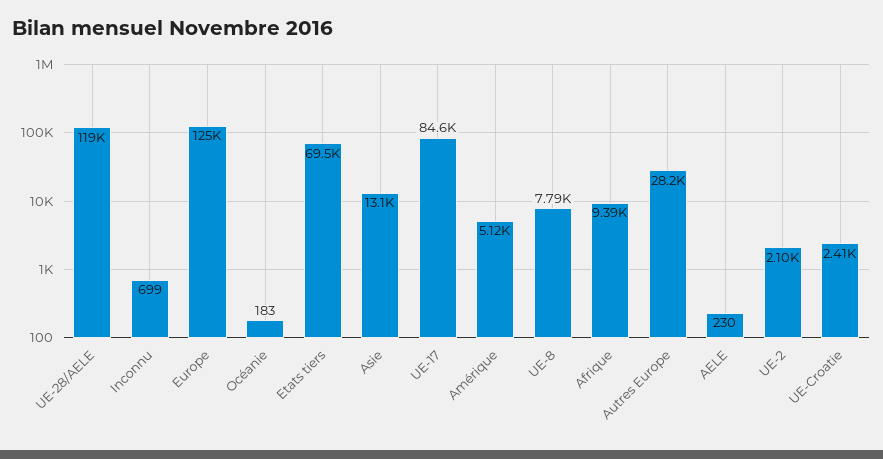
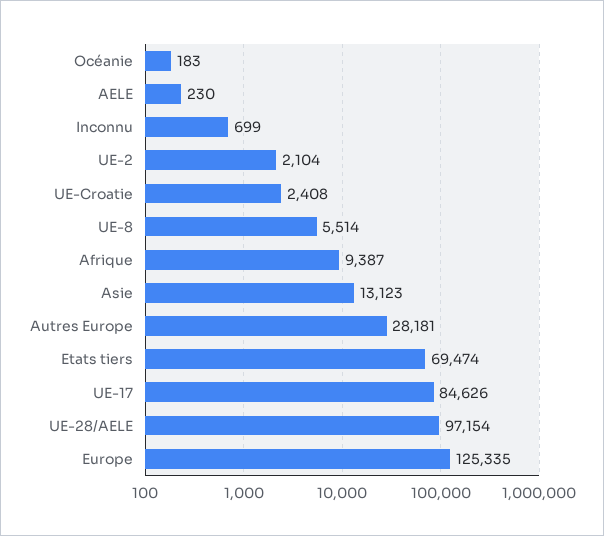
  {
-   "UE-28/AELE": 119000,
+   "UE-28/AELE": 97154,
    "Inconnu": 699,
    "Europe": 125335,
    "Océanie": 183,
    "Etats tiers": 69474,
    "Asie": 13123,
    "UE-17": 84626,
-   "Amérique": 5120,
-   "UE-8": 7790,
+   "UE-8": 5514,
    "Afrique": 9387,
    "Autres Europe": 28181,
    "AELE": 230,
    "UE-2": 2104,
    "UE-Croatie": 2408
  }

